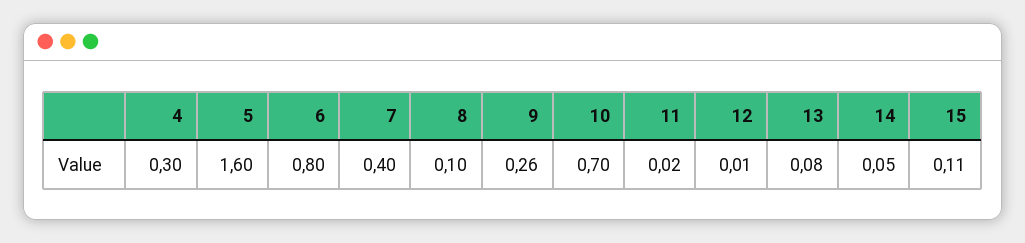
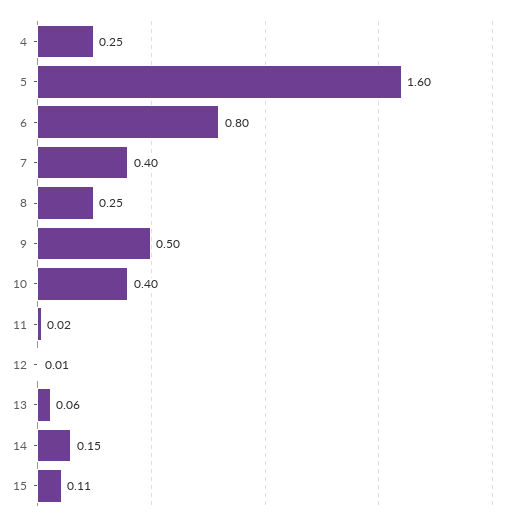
  {
-   "4": 0.3,
+   "4": 0.25,
    "5": 1.6,
    "6": 0.8,
    "7": 0.4,
-   "8": 0.1,
+   "8": 0.25,
-   "9": 0.26,
+   "9": 0.5,
-   "10": 0.7,
+   "10": 0.4,
    "11": 0.02,
    "12": 0.01,
-   "13": 0.08,
+   "13": 0.06,
-   "14": 0.05,
+   "14": 0.15,
    "15": 0.11
  }

